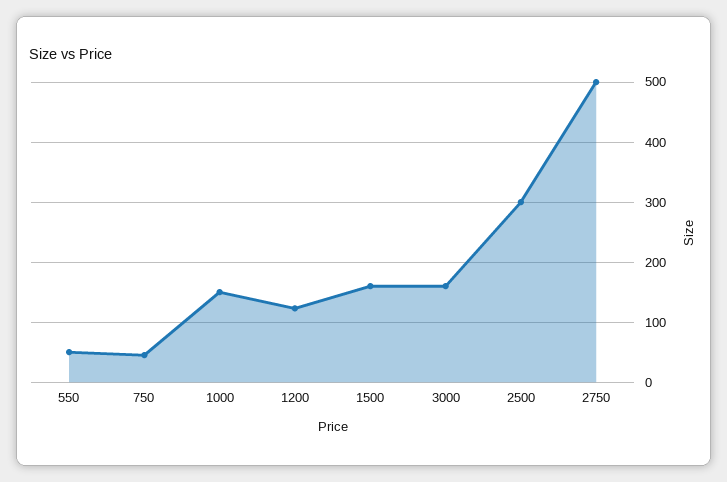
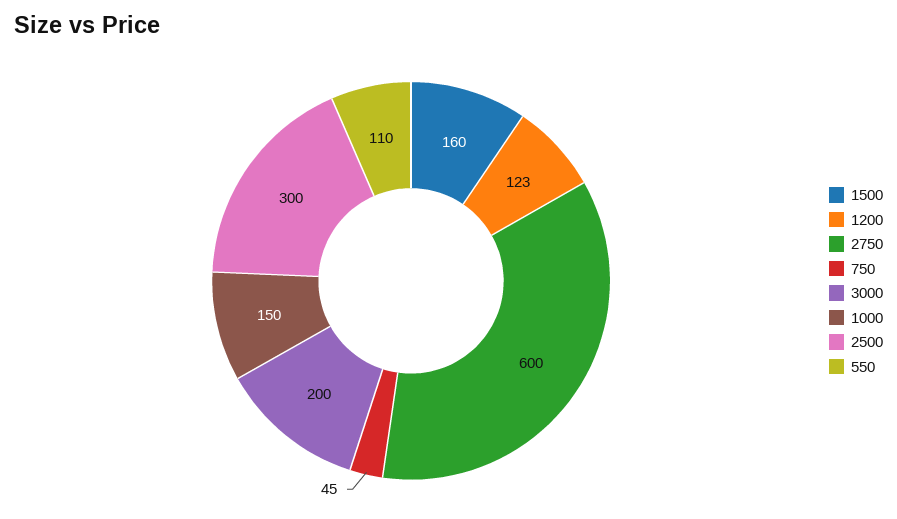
  {
-   "550": 50,
+   "550": 110,
    "750": 45,
    "1000": 150,
    "1200": 123,
    "1500": 160,
-   "3000": 160,
+   "3000": 200,
    "2500": 300,
-   "2750": 500
+   "2750": 600
  }

